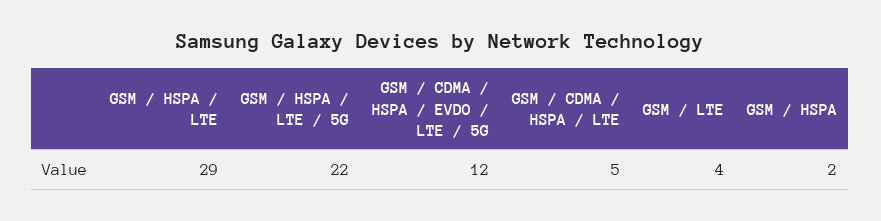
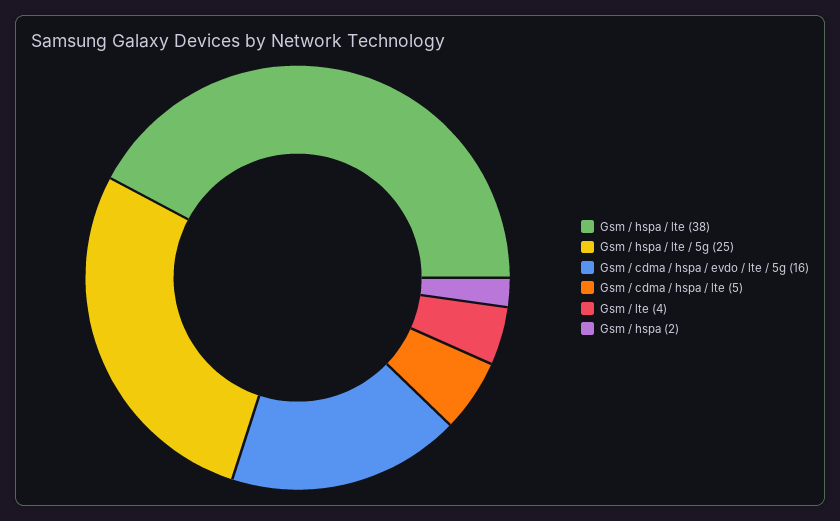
  {
-   "GSM / HSPA / LTE": 29,
+   "GSM / HSPA / LTE": 38,
-   "GSM / HSPA / LTE / 5G": 22,
+   "GSM / HSPA / LTE / 5G": 25,
-   "GSM / CDMA / HSPA / EVDO / LTE / 5G": 12,
+   "GSM / CDMA / HSPA / EVDO / LTE / 5G": 16,
    "GSM / CDMA / HSPA / LTE": 5,
    "GSM / LTE": 4,
    "GSM / HSPA": 2
  }

